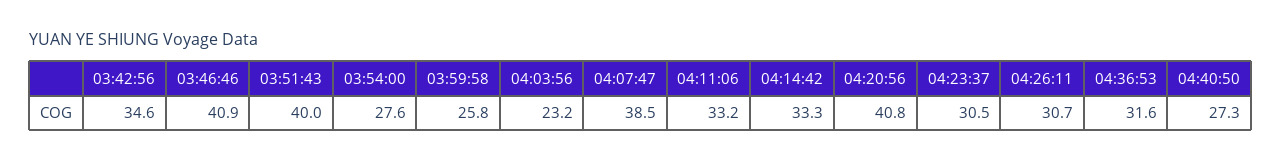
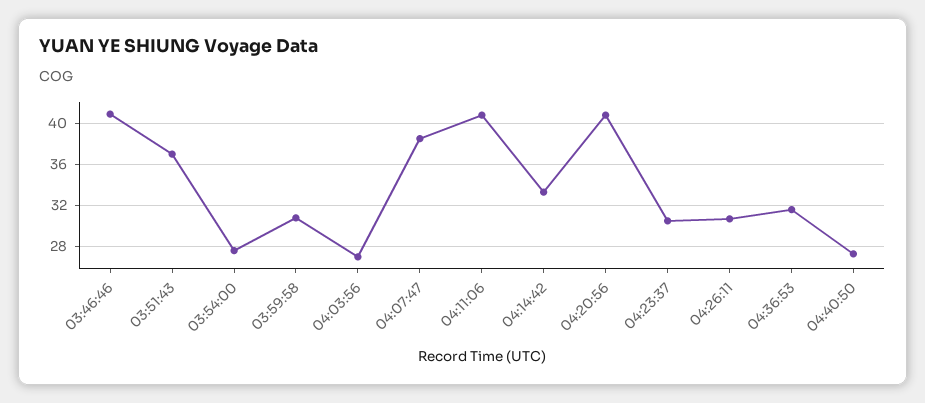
  {
-   "03:42:56": 34.6,
    "03:46:46": 40.9,
-   "03:51:43": 40,
+   "03:51:43": 37,
    "03:54:00": 27.6,
-   "03:59:58": 25.8,
+   "03:59:58": 31,
-   "04:03:56": 23.2,
+   "04:03:56": 27,
    "04:07:47": 38.5,
-   "04:11:06": 33.2,
+   "04:11:06": 41,
    "04:14:42": 33.3,
    "04:20:56": 40.8,
    "04:23:37": 30.5,
    "04:26:11": 30.7,
    "04:36:53": 31.6,
    "04:40:50": 27.3
  }

